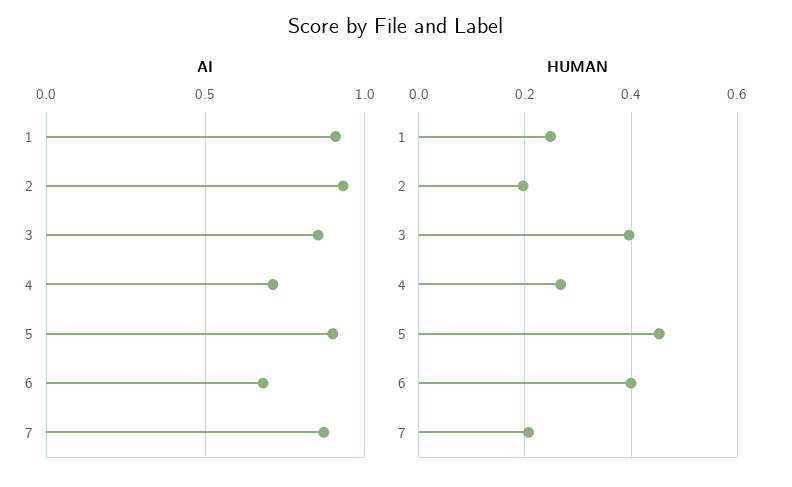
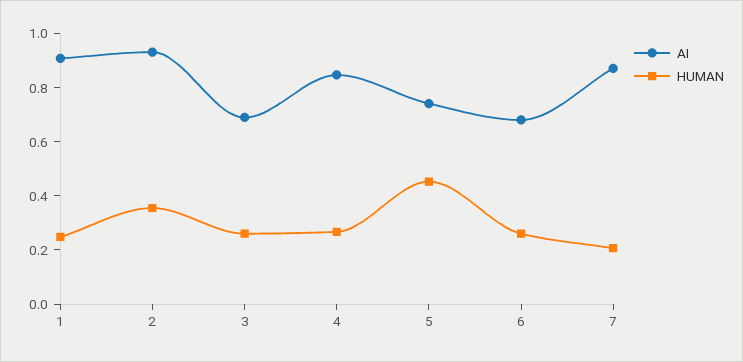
  {
    "AI": {
      "1": 0.9,
      "2": 0.95,
-     "3": 0.85,
+     "3": 0.7,
-     "4": 0.7,
+     "4": 0.85,
-     "5": 0.9,
+     "5": 0.75,
      "6": 0.7,
      "7": 0.85
    },
    "HUMAN": {
      "1": 0.24,
-     "2": 0.2,
+     "2": 0.35,
-     "3": 0.4,
+     "3": 0.25,
      "4": 0.26,
      "5": 0.46,
-     "6": 0.4,
+     "6": 0.25,
      "7": 0.2
    }
  }

